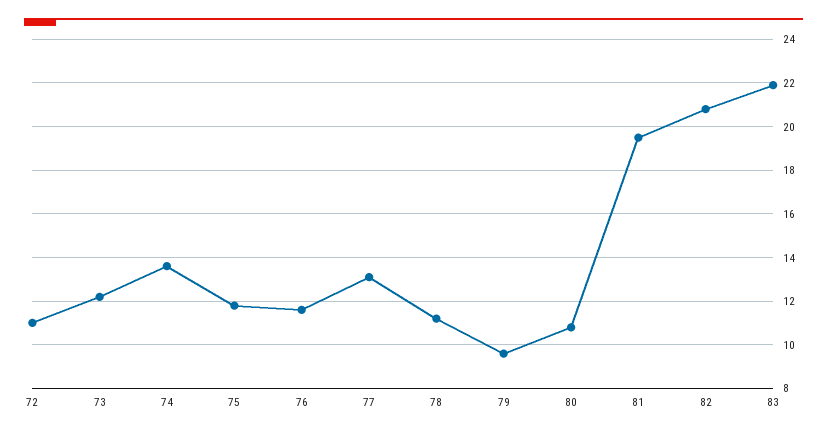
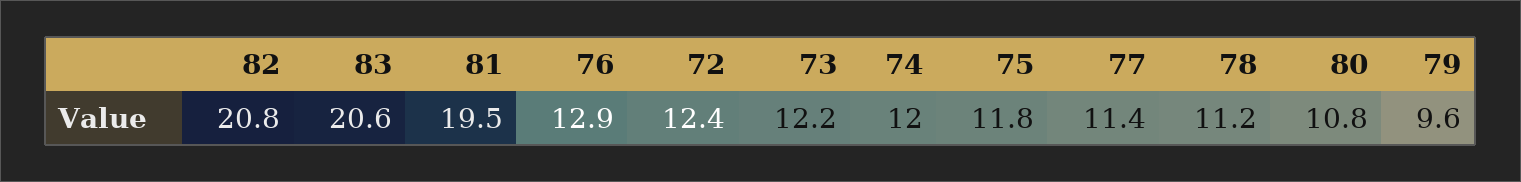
  {
-   "72": 11,
+   "72": 12.4,
    "73": 12.2,
-   "74": 13.5,
+   "74": 12,
    "75": 11.8,
-   "76": 11.5,
+   "76": 12.9,
-   "77": 13,
+   "77": 11.4,
    "78": 11.2,
    "79": 9.6,
    "80": 10.8,
    "81": 19.5,
    "82": 20.8,
-   "83": 22
+   "83": 20.6
  }

